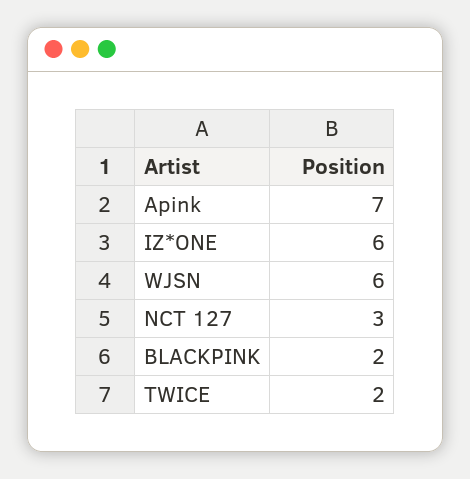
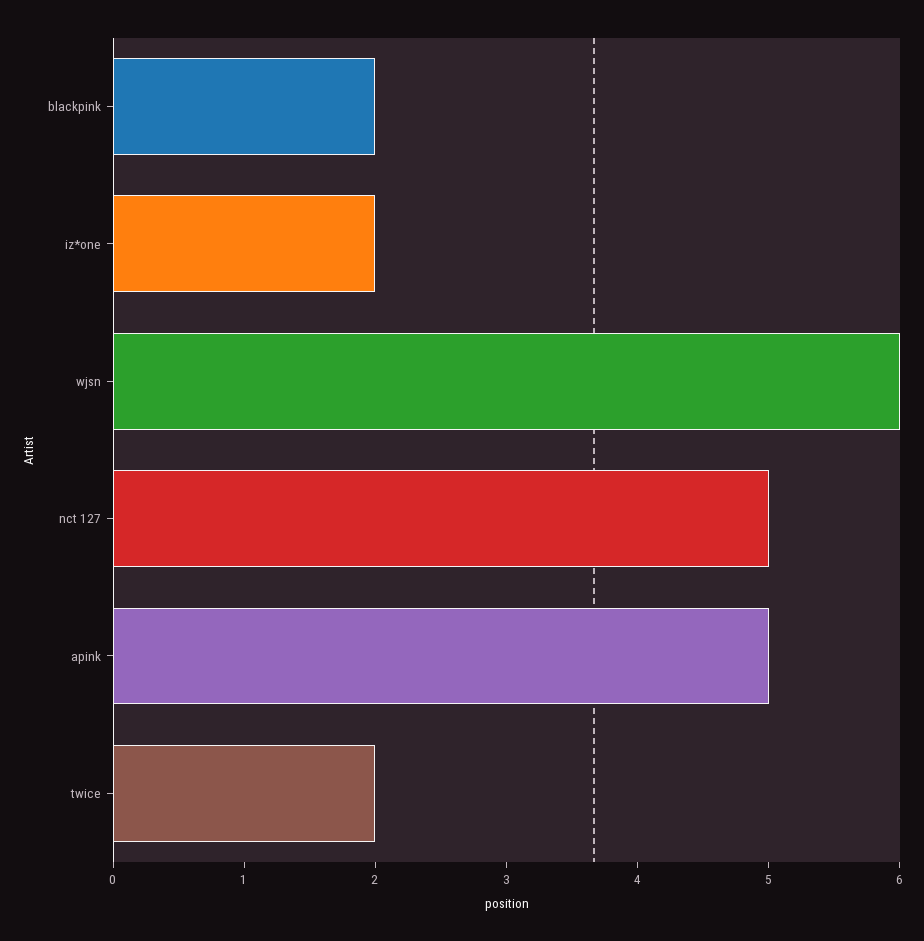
  {
-   "Apink": 7,
+   "Apink": 5,
-   "IZ*ONE": 6,
+   "IZ*ONE": 2,
    "WJSN": 6,
-   "NCT 127": 3,
+   "NCT 127": 5,
    "BLACKPINK": 2,
    "TWICE": 2
  }

